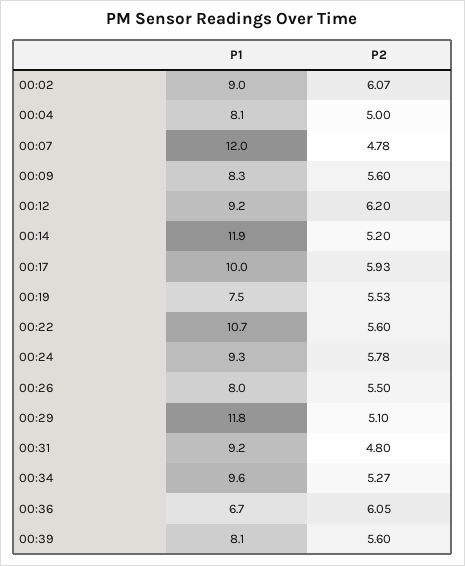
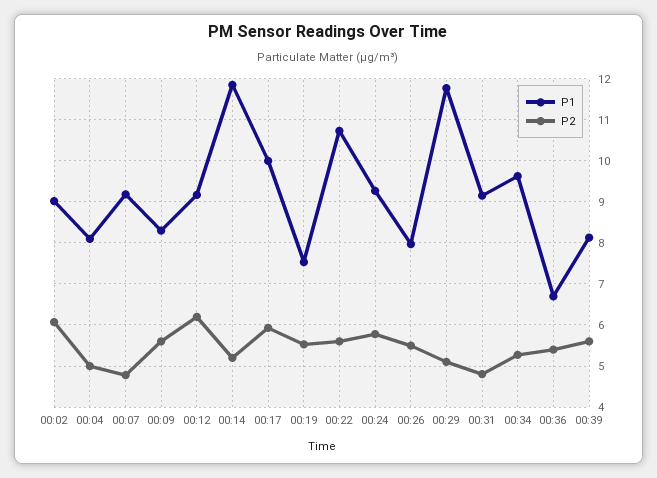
  {
    "P1": {
      "00:02": 9,
      "00:04": 8.1,
-     "00:07": 12,
+     "00:07": 9.2,
      "00:09": 8.3,
      "00:12": 9.2,
      "00:14": 11.9,
      "00:17": 10,
      "00:19": 7.5,
      "00:22": 10.7,
      "00:24": 9.3,
      "00:26": 8,
      "00:29": 11.8,
      "00:31": 9.2,
      "00:34": 9.6,
      "00:36": 6.7,
      "00:39": 8.1
    },
    "P2": {
      "00:02": 6.07,
      "00:04": 5,
      "00:07": 4.78,
      "00:09": 5.6,
      "00:12": 6.2,
      "00:14": 5.2,
      "00:17": 5.93,
      "00:19": 5.53,
      "00:22": 5.6,
      "00:24": 5.78,
      "00:26": 5.5,
      "00:29": 5.1,
      "00:31": 4.8,
      "00:34": 5.27,
-     "00:36": 6.05,
+     "00:36": 5.4,
      "00:39": 5.6
    }
  }

